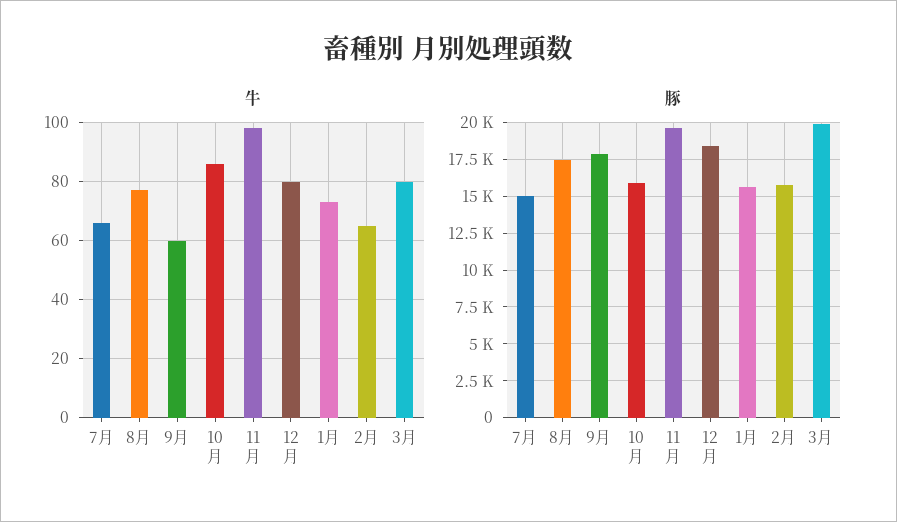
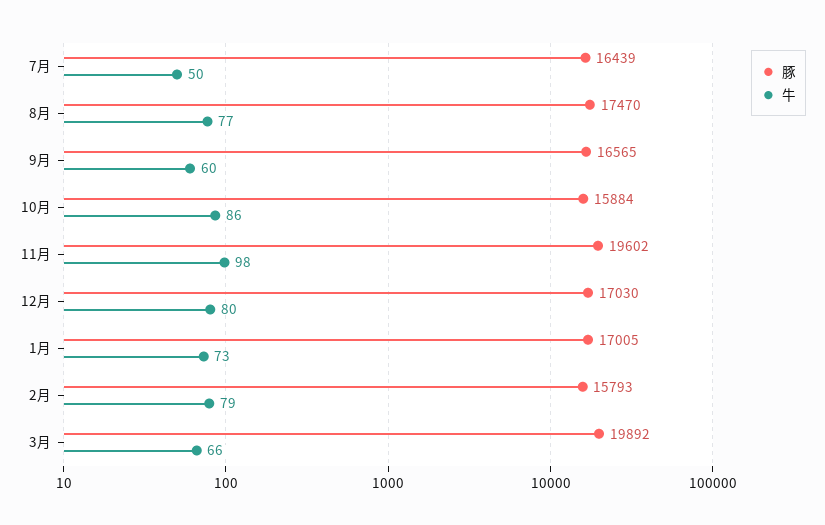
  {
    "牛": {
-     "7月": 65,
+     "7月": 50,
      "8月": 77,
      "9月": 60,
      "10月": 86,
      "11月": 98,
      "12月": 80,
      "1月": 73,
-     "2月": 65,
+     "2月": 79,
-     "3月": 80
+     "3月": 66
    },
    "豚": {
-     "7月": 15000,
+     "7月": 16439,
      "8月": 17470,
-     "9月": 18000,
+     "9月": 16565,
      "10月": 15884,
      "11月": 19602,
-     "12月": 18500,
+     "12月": 17030,
-     "1月": 15500,
+     "1月": 17005,
      "2月": 15793,
      "3月": 19892
    }
  }

